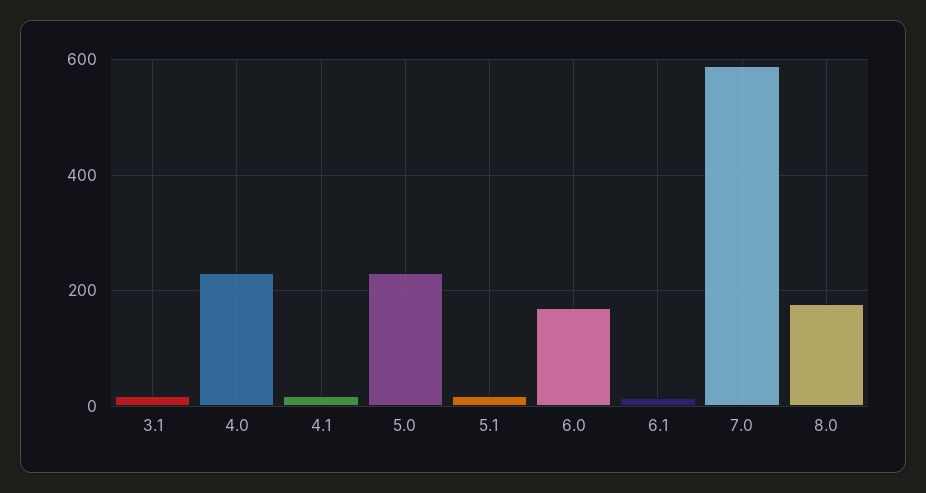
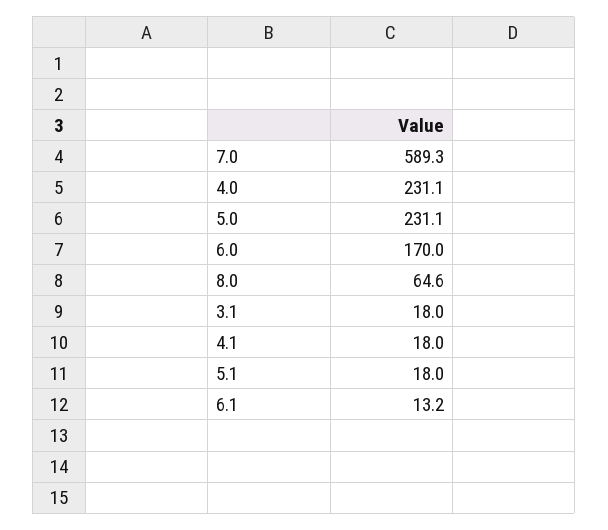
  {
    "3.1": 18,
    "4.0": 231.1,
    "4.1": 18,
    "5.0": 231.1,
    "5.1": 18,
    "6.0": 170,
    "6.1": 13.2,
    "7.0": 589.3,
-   "8.0": 180
+   "8.0": 64.6
  }

